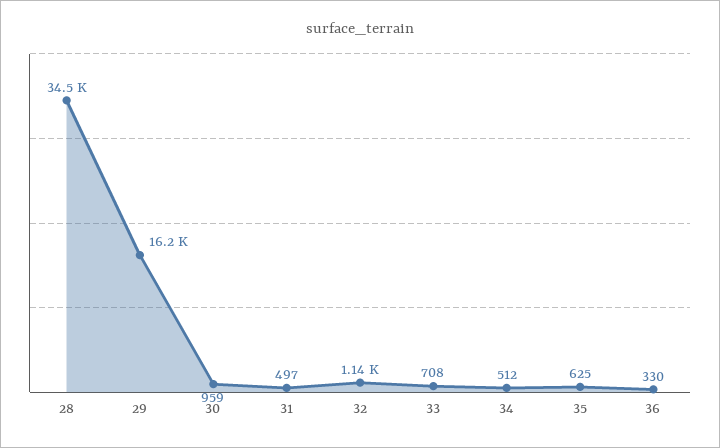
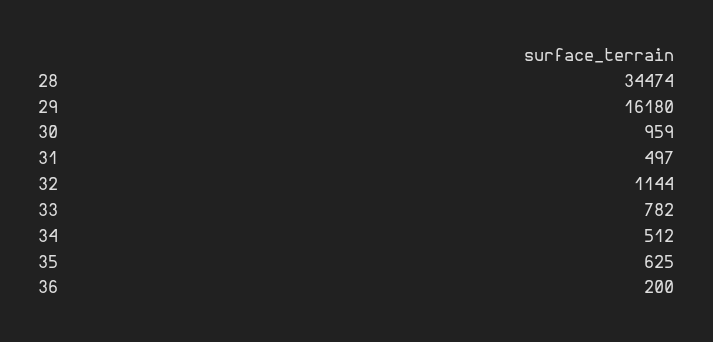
  {
    "28": 34474,
    "29": 16180,
    "30": 959,
    "31": 497,
    "32": 1144,
-   "33": 708,
+   "33": 782,
    "34": 512,
    "35": 625,
-   "36": 330
+   "36": 200
  }

